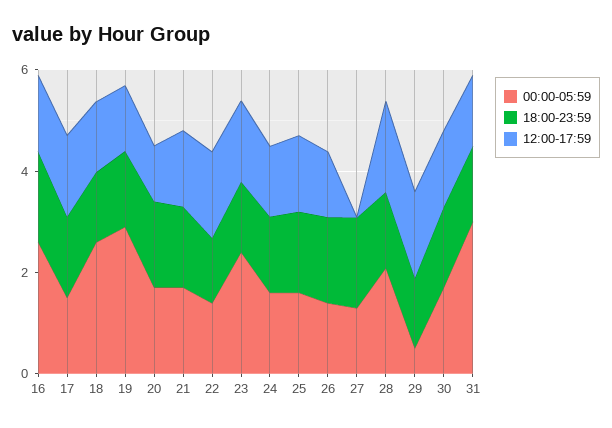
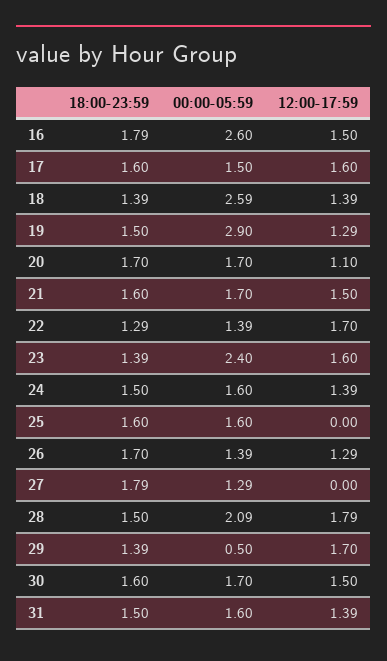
  {
    "00:00-05:59": {
      "16": 2.6,
      "17": 1.5,
      "18": 2.59,
      "19": 2.9,
      "20": 1.7,
      "21": 1.7,
      "22": 1.39,
      "23": 2.4,
      "24": 1.6,
      "25": 1.6,
      "26": 1.39,
      "27": 1.29,
      "28": 2.09,
      "29": 0.5,
      "30": 1.7,
-     "31": 3
+     "31": 1.6
    },
    "18:00-23:59": {
      "16": 1.79,
      "17": 1.6,
      "18": 1.39,
      "19": 1.5,
      "20": 1.7,
      "21": 1.6,
      "22": 1.29,
      "23": 1.39,
      "24": 1.5,
      "25": 1.6,
      "26": 1.7,
      "27": 1.79,
      "28": 1.5,
      "29": 1.39,
      "30": 1.6,
      "31": 1.5
    },
    "12:00-17:59": {
      "16": 1.5,
      "17": 1.6,
      "18": 1.39,
      "19": 1.29,
      "20": 1.1,
      "21": 1.5,
      "22": 1.7,
      "23": 1.6,
      "24": 1.39,
-     "25": 1.5,
+     "25": 0,
      "26": 1.29,
      "27": 0,
      "28": 1.79,
      "29": 1.7,
      "30": 1.5,
      "31": 1.39
    }
  }

